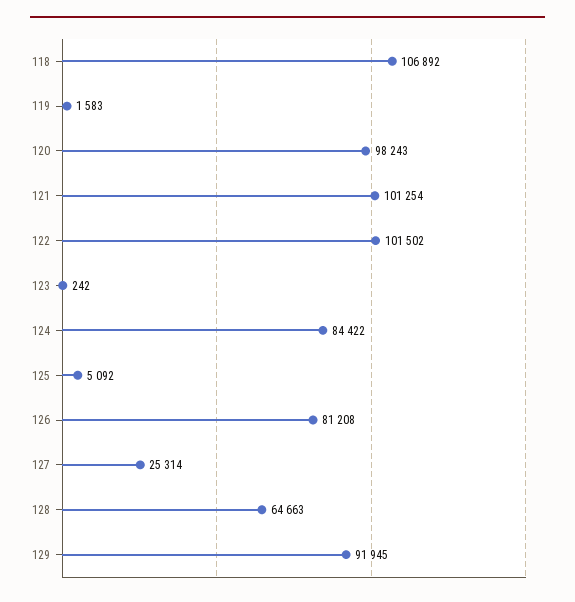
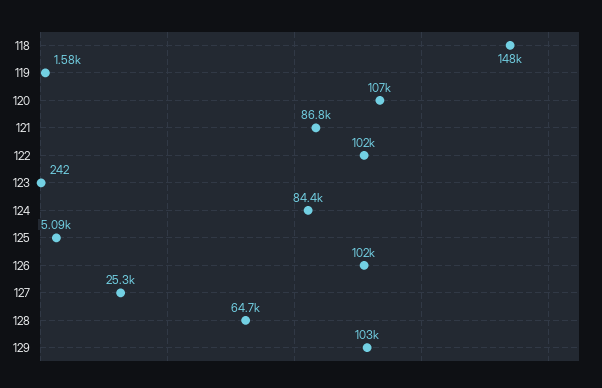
  {
-   "118": 106892,
+   "118": 148000,
    "119": 1583,
-   "120": 98243,
+   "120": 107000,
-   "121": 101254,
+   "121": 86800,
    "122": 101502,
    "123": 242,
    "124": 84422,
    "125": 5092,
-   "126": 81208,
+   "126": 102000,
    "127": 25314,
    "128": 64663,
-   "129": 91945
+   "129": 103000
  }

